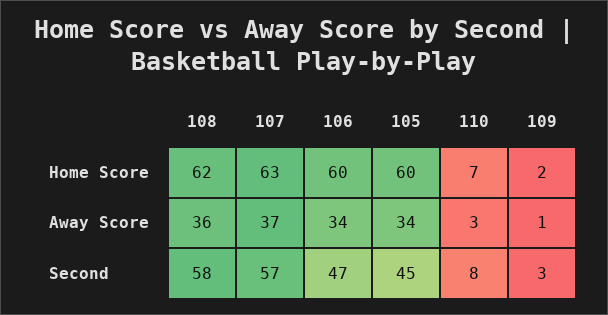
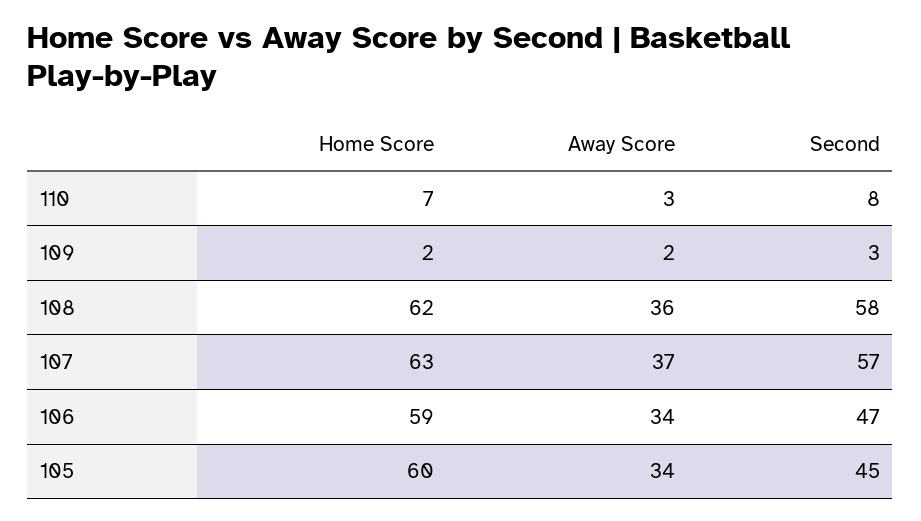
  {
    "108": {
      "Home Score": 62,
      "Away Score": 36,
      "Second": 58
    },
    "107": {
      "Home Score": 63,
      "Away Score": 37,
      "Second": 57
    },
    "106": {
-     "Home Score": 60,
+     "Home Score": 59,
      "Away Score": 34,
      "Second": 47
    },
    "105": {
      "Home Score": 60,
      "Away Score": 34,
      "Second": 45
    },
    "110": {
      "Home Score": 7,
      "Away Score": 3,
      "Second": 8
    },
    "109": {
      "Home Score": 2,
-     "Away Score": 1,
+     "Away Score": 2,
      "Second": 3
    }
  }

